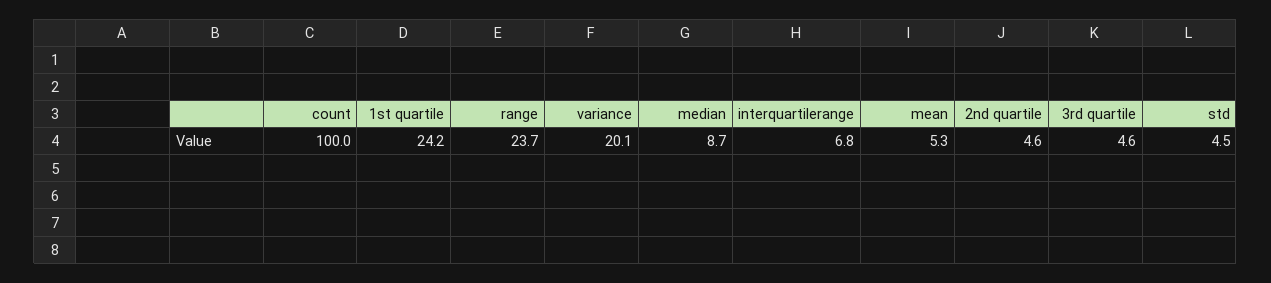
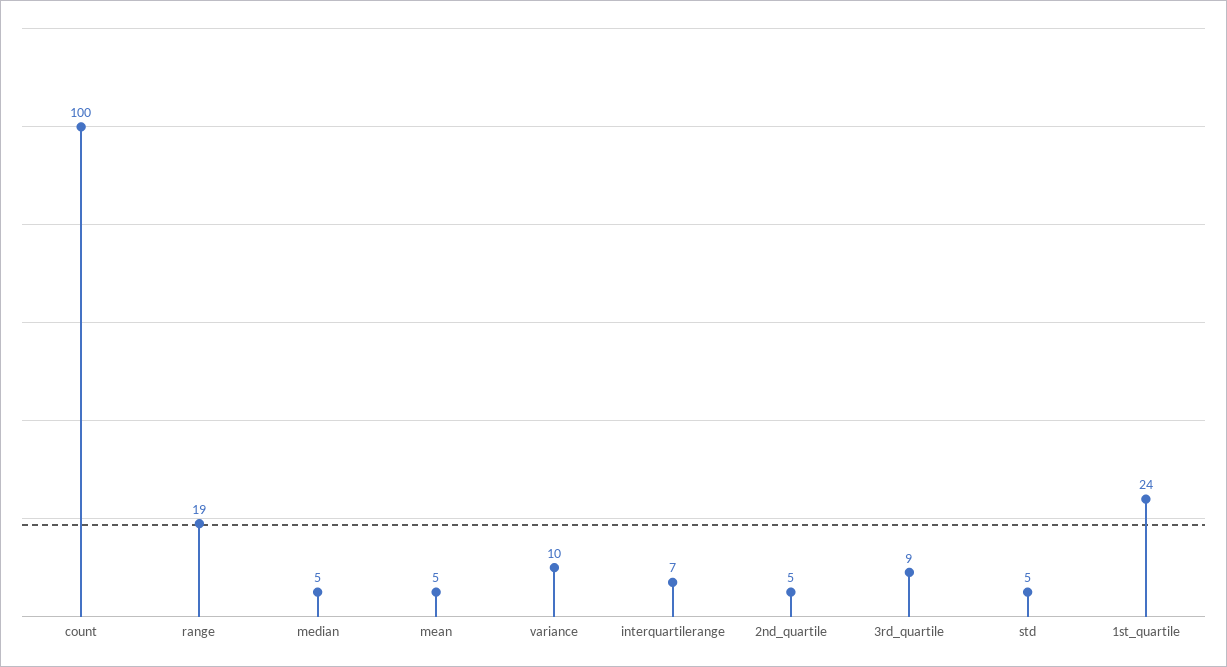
  {
    "count": 100,
    "1st quartile": 24.2,
-   "range": 23.7,
+   "range": 19,
-   "variance": 20.1,
+   "variance": 10,
-   "median": 8.7,
+   "median": 5,
    "interquartilerange": 6.8,
    "mean": 5.3,
    "2nd quartile": 4.6,
-   "3rd quartile": 4.6,
+   "3rd quartile": 9,
    "std": 4.5
  }

